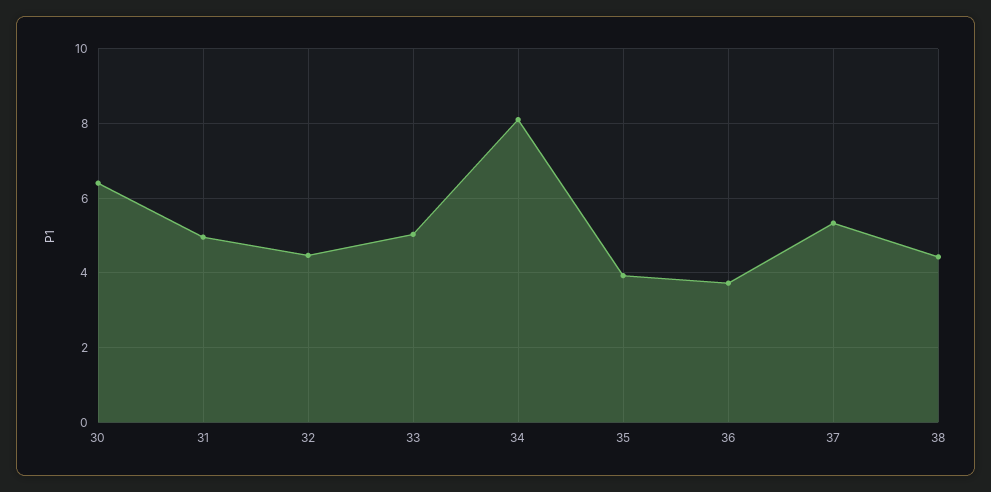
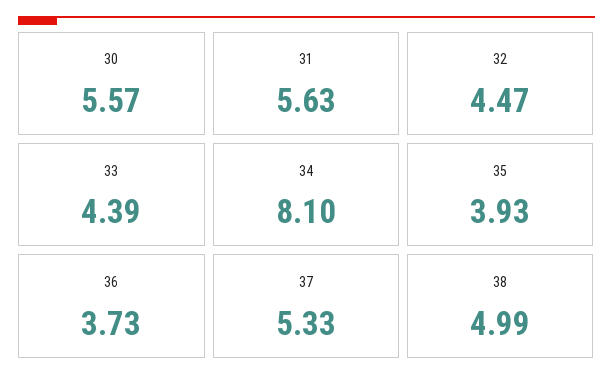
  {
-   "30": 6.4,
+   "30": 5.57,
-   "31": 5,
+   "31": 5.63,
    "32": 4.47,
-   "33": 5,
+   "33": 4.39,
    "34": 8.1,
    "35": 3.93,
    "36": 3.73,
    "37": 5.33,
-   "38": 4.4
+   "38": 4.99
  }

